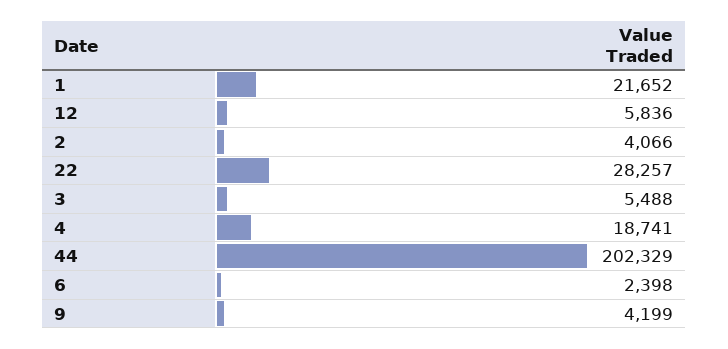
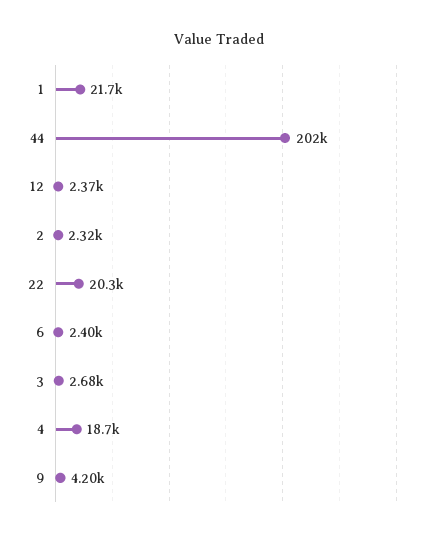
  {
    "1": 21652,
-   "12": 5836,
+   "12": 2370,
-   "2": 4066,
+   "2": 2320,
-   "22": 28257,
+   "22": 20300,
-   "3": 5488,
+   "3": 2680,
    "4": 18741,
    "44": 202329,
    "6": 2398,
    "9": 4199
  }

